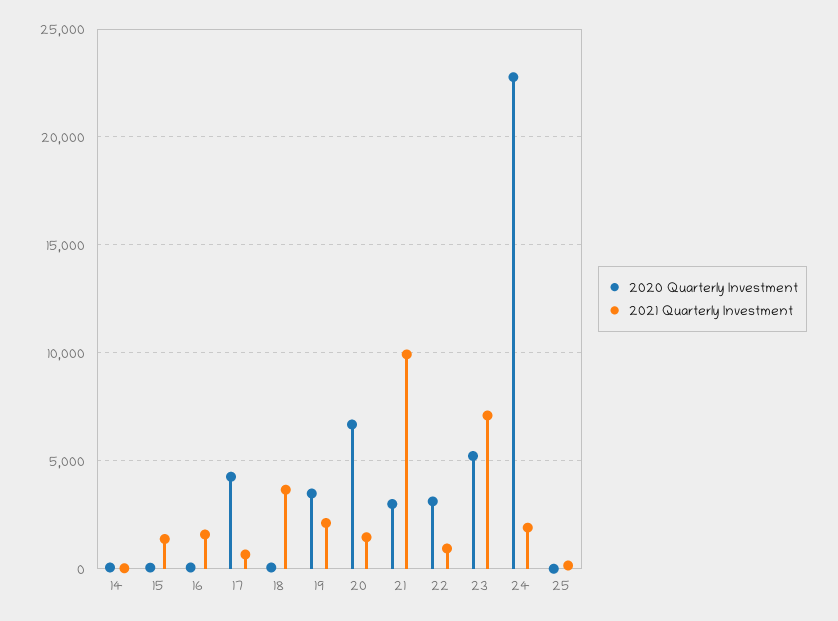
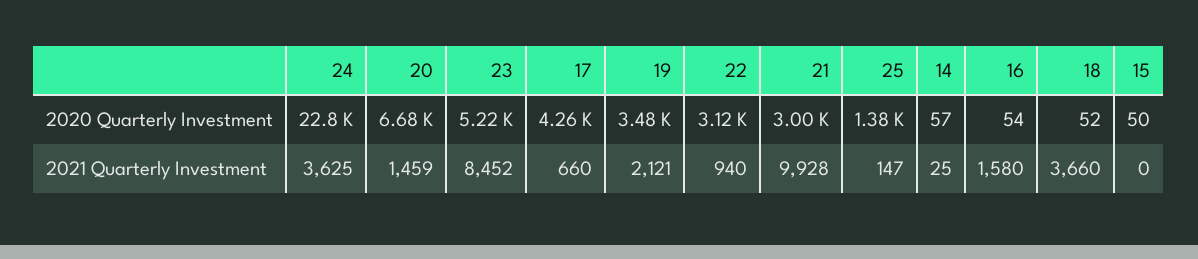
  {
    "2020 Quarterly Investment": {
      "14": 57,
      "15": 50,
      "16": 54,
      "17": 4260,
      "18": 52,
      "19": 3480,
      "20": 6680,
      "21": 3000,
      "22": 3120,
      "23": 5220,
      "24": 22800,
-     "25": 0
+     "25": 1380
    },
    "2021 Quarterly Investment": {
      "14": 25,
-     "15": 1500,
+     "15": 0,
      "16": 1580,
      "17": 660,
      "18": 3660,
      "19": 2121,
      "20": 1459,
      "21": 9928,
      "22": 940,
-     "23": 7000,
+     "23": 8452,
-     "24": 2000,
+     "24": 3625,
      "25": 147
    }
  }

